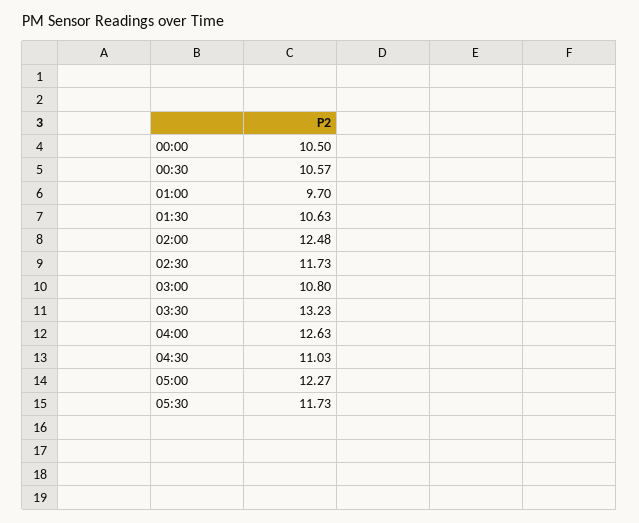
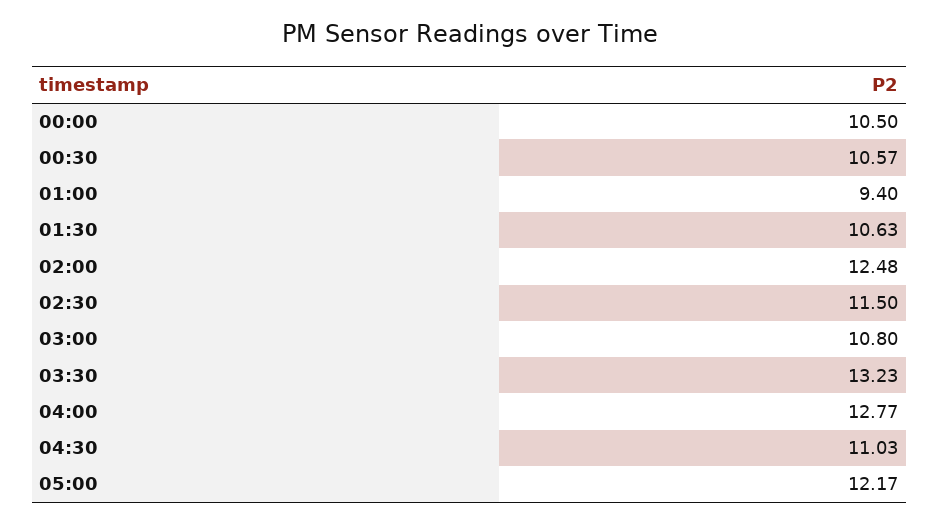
  {
    "00:00": 10.5,
    "00:30": 10.57,
-   "01:00": 9.7,
+   "01:00": 9.4,
    "01:30": 10.63,
    "02:00": 12.48,
-   "02:30": 11.73,
+   "02:30": 11.5,
    "03:00": 10.8,
    "03:30": 13.23,
-   "04:00": 12.63,
+   "04:00": 12.77,
    "04:30": 11.03,
-   "05:00": 12.27,
+   "05:00": 12.17
-   "05:30": 11.73
  }

